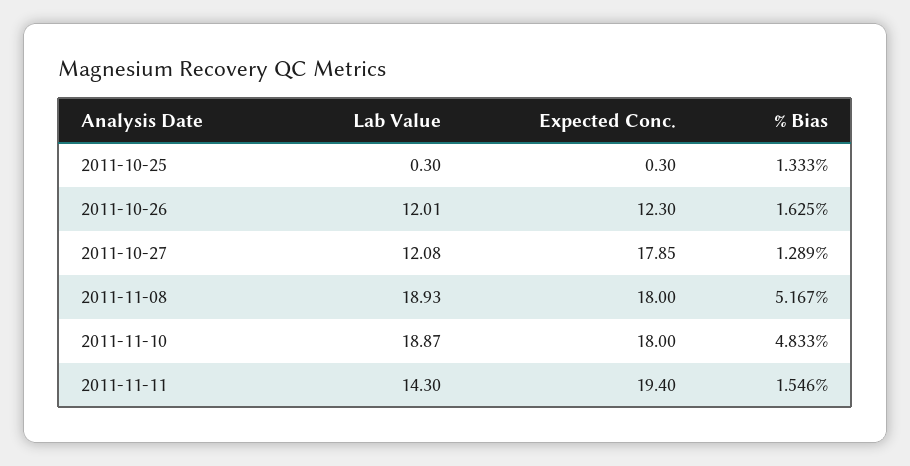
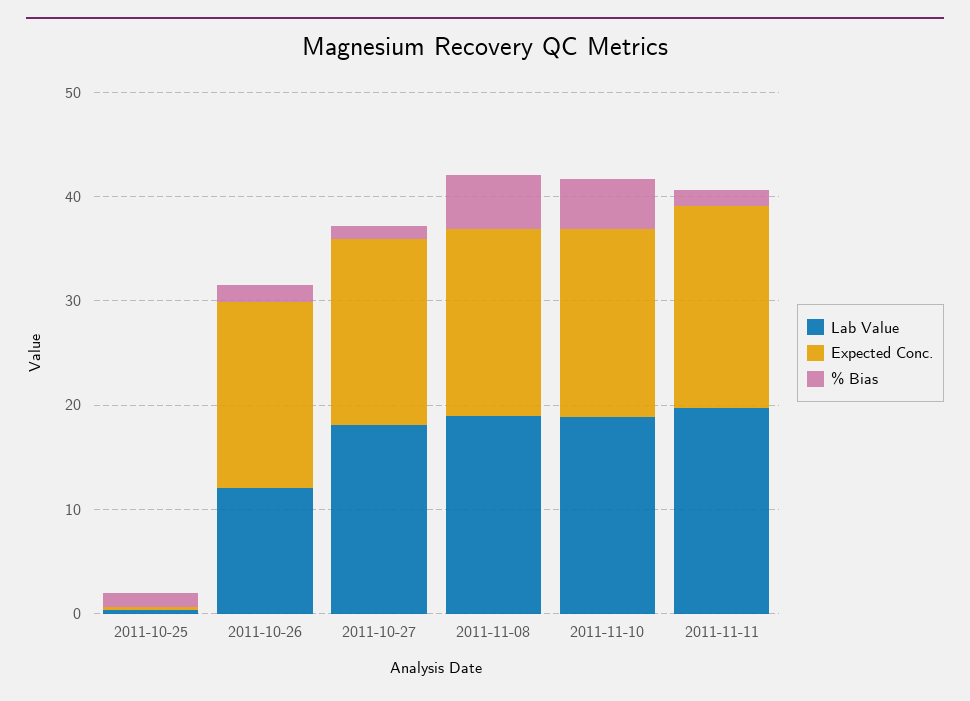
  {
    "Lab Value": {
      "2011-10-25": 0.3,
      "2011-10-26": 12.01,
-     "2011-10-27": 12.08,
+     "2011-10-27": 18,
      "2011-11-08": 18.93,
      "2011-11-10": 18.87,
-     "2011-11-11": 14.3
+     "2011-11-11": 20
    },
    "Expected Conc.": {
      "2011-10-25": 0.3,
-     "2011-10-26": 12.3,
+     "2011-10-26": 18,
      "2011-10-27": 17.85,
      "2011-11-08": 18,
      "2011-11-10": 18,
      "2011-11-11": 19.4
    },
    "% Bias": {
      "2011-10-25": 1.333,
      "2011-10-26": 1.625,
      "2011-10-27": 1.289,
      "2011-11-08": 5.167,
      "2011-11-10": 4.833,
      "2011-11-11": 1.546
    }
  }

